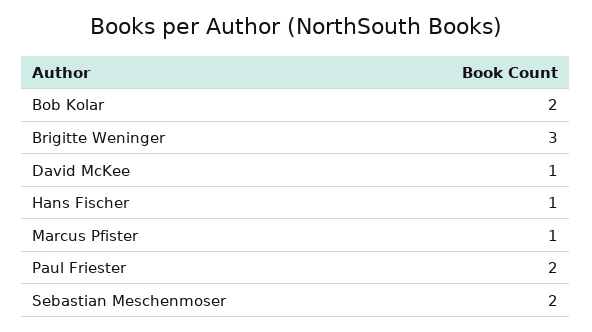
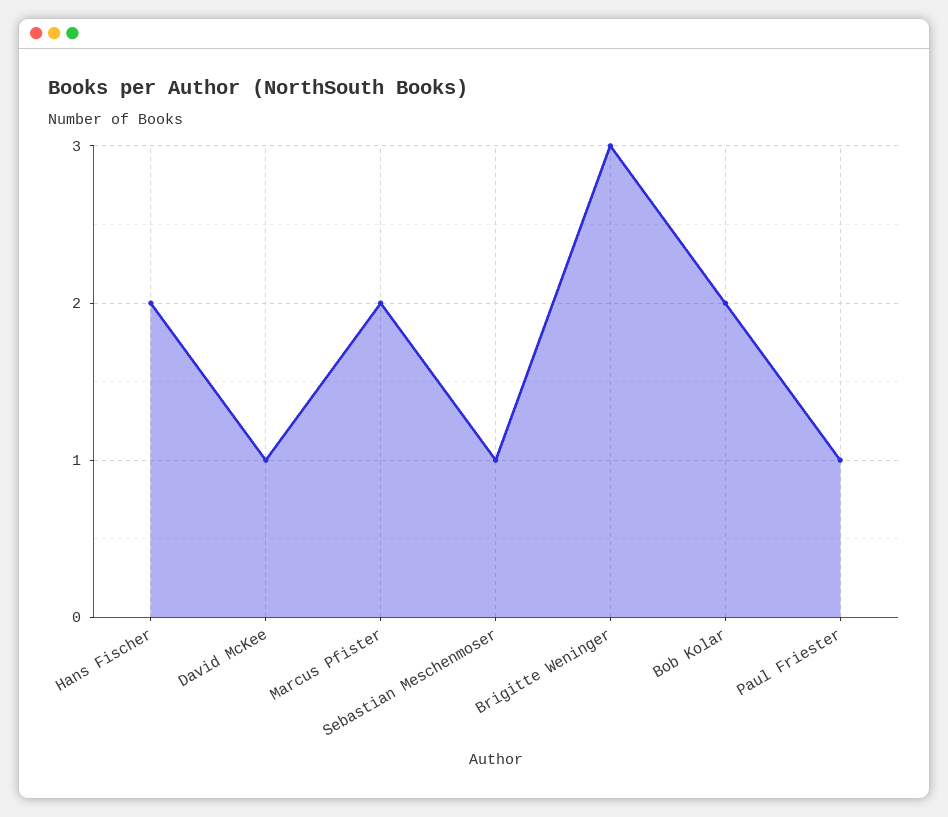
  {
    "Bob Kolar": 2,
    "Brigitte Weninger": 3,
    "David McKee": 1,
-   "Hans Fischer": 1,
+   "Hans Fischer": 2,
-   "Marcus Pfister": 1,
+   "Marcus Pfister": 2,
-   "Paul Friester": 2,
+   "Paul Friester": 1,
-   "Sebastian Meschenmoser": 2
+   "Sebastian Meschenmoser": 1
  }

